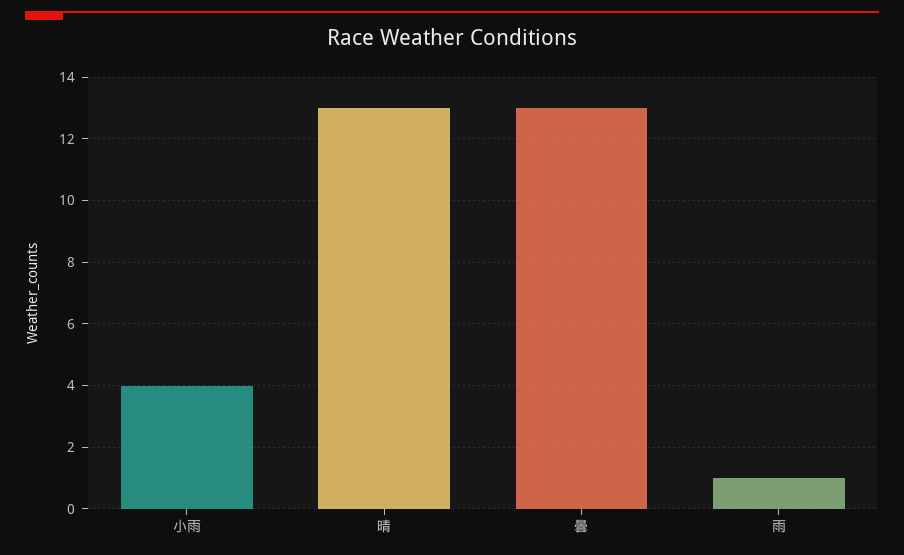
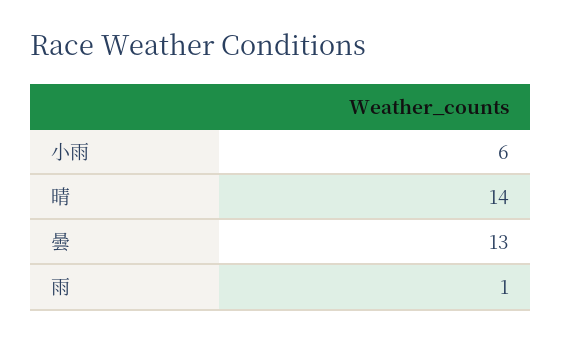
  {
-   "小雨": 4,
+   "小雨": 6,
-   "晴": 13,
+   "晴": 14,
    "曇": 13,
    "雨": 1
  }

